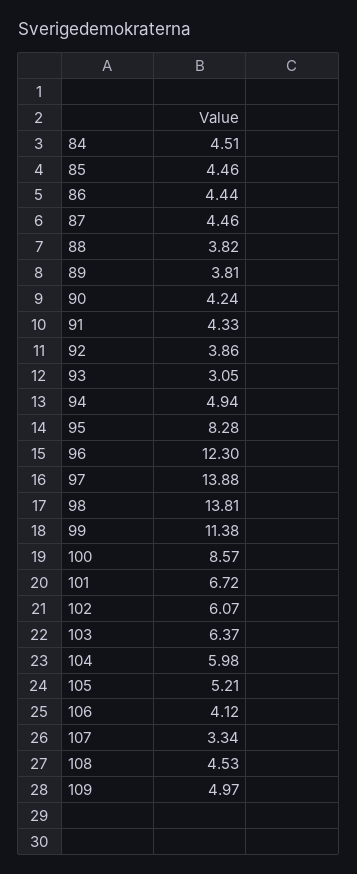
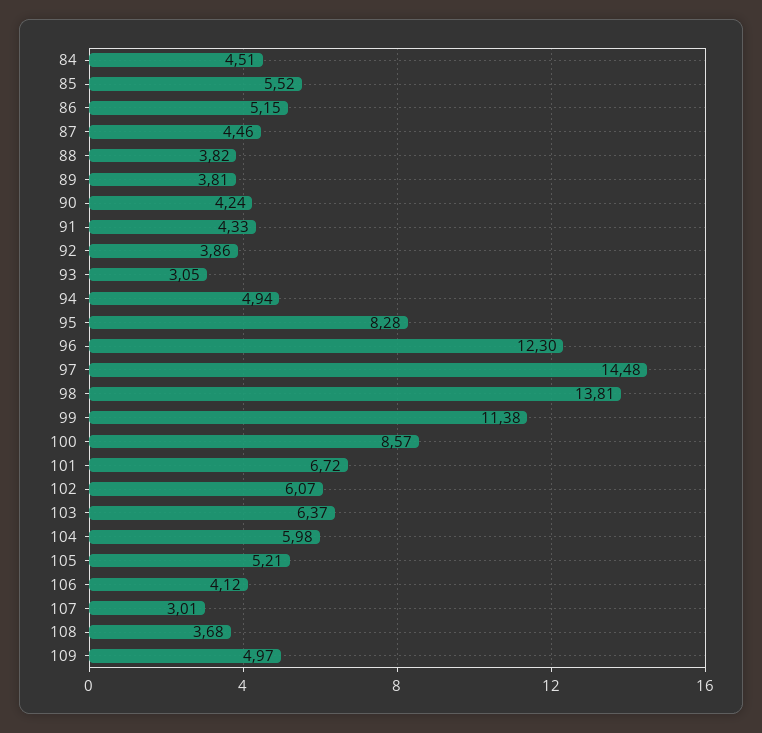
  {
    "84": 4.51,
-   "85": 4.46,
+   "85": 5.52,
-   "86": 4.44,
+   "86": 5.15,
    "87": 4.46,
    "88": 3.82,
    "89": 3.81,
    "90": 4.24,
    "91": 4.33,
    "92": 3.86,
    "93": 3.05,
    "94": 4.94,
    "95": 8.28,
    "96": 12.3,
-   "97": 13.88,
+   "97": 14.48,
    "98": 13.81,
    "99": 11.38,
    "100": 8.57,
    "101": 6.72,
    "102": 6.07,
    "103": 6.37,
    "104": 5.98,
    "105": 5.21,
    "106": 4.12,
-   "107": 3.34,
+   "107": 3.01,
-   "108": 4.53,
+   "108": 3.68,
    "109": 4.97
  }

